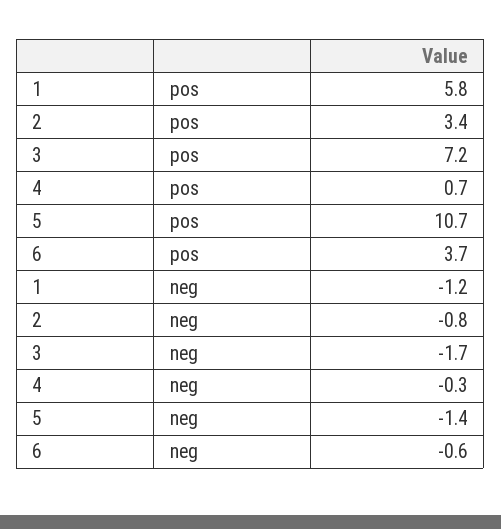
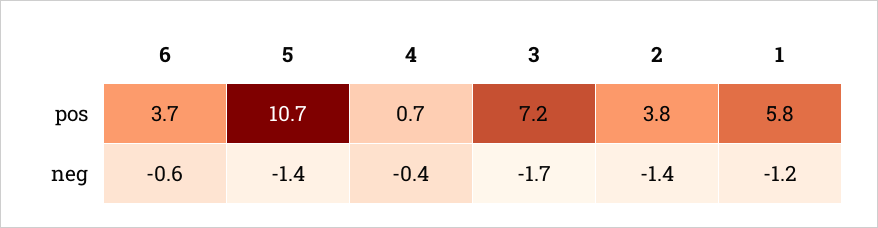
  {
    "1": {
      "pos": 5.8,
      "neg": -1.2
    },
    "2": {
-     "pos": 3.4,
+     "pos": 3.8,
-     "neg": -0.8
+     "neg": -1.4
    },
    "3": {
      "pos": 7.2,
      "neg": -1.7
    },
    "4": {
      "pos": 0.7,
-     "neg": -0.3
+     "neg": -0.4
    },
    "5": {
      "pos": 10.7,
      "neg": -1.4
    },
    "6": {
      "pos": 3.7,
      "neg": -0.6
    }
  }

